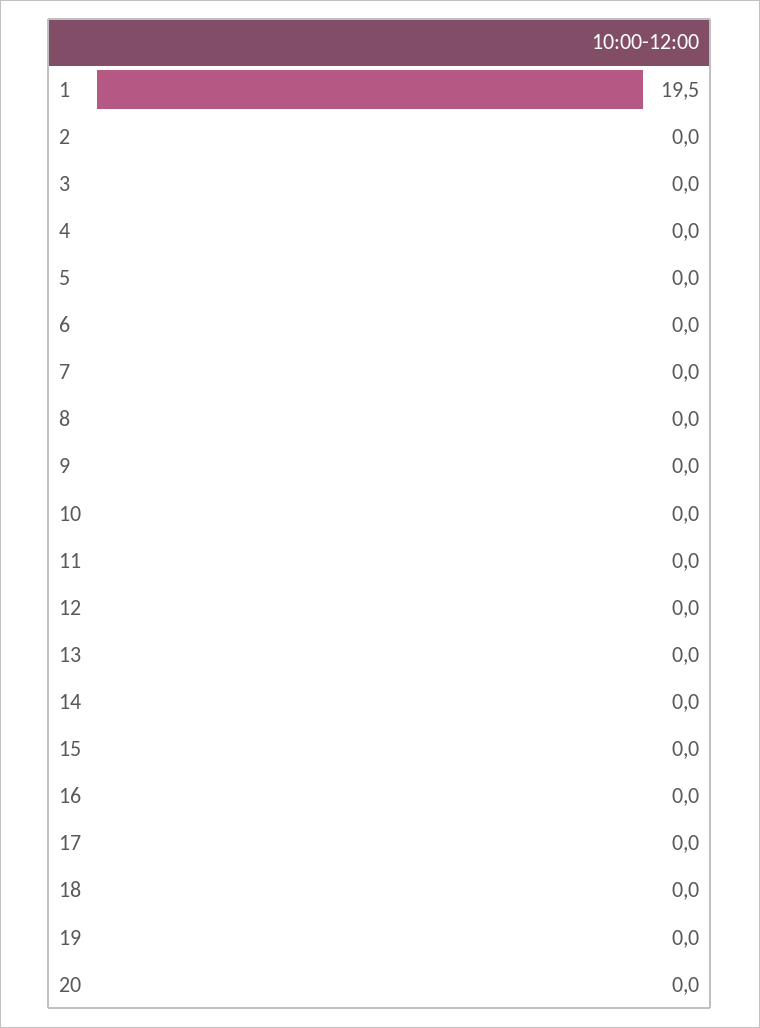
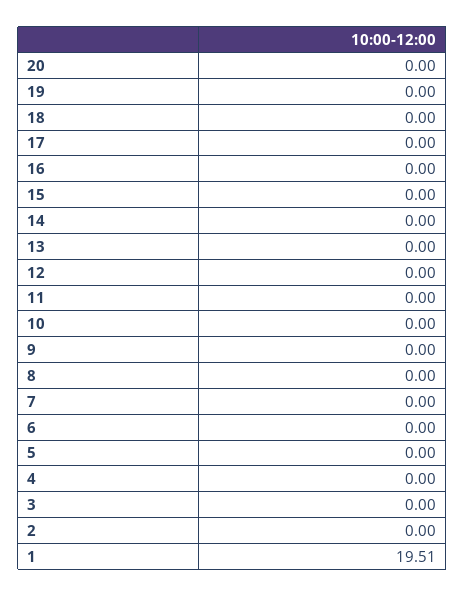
  {
-   "1": 19.5,
+   "1": 19.51,
    "2": 0,
    "3": 0,
    "4": 0,
    "5": 0,
    "6": 0,
    "7": 0,
    "8": 0,
    "9": 0,
    "10": 0,
    "11": 0,
    "12": 0,
    "13": 0,
    "14": 0,
    "15": 0,
    "16": 0,
    "17": 0,
    "18": 0,
    "19": 0,
    "20": 0
  }

